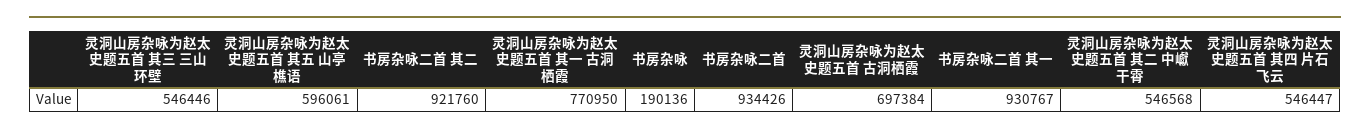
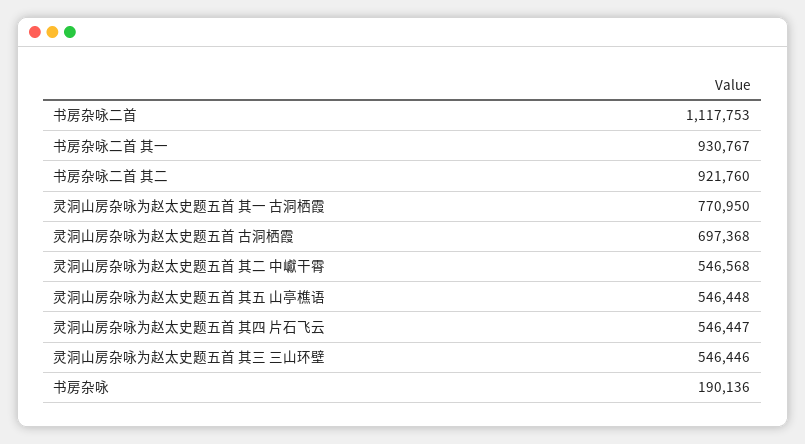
  {
    "灵洞山房杂咏为赵太史题五首 其三 三山环壁": 546446,
-   "灵洞山房杂咏为赵太史题五首 其五 山亭樵语": 596061,
+   "灵洞山房杂咏为赵太史题五首 其五 山亭樵语": 546448,
    "书房杂咏二首 其二": 921760,
    "灵洞山房杂咏为赵太史题五首 其一 古洞栖霞": 770950,
    "书房杂咏": 190136,
-   "书房杂咏二首": 934426,
+   "书房杂咏二首": 1117753,
-   "灵洞山房杂咏为赵太史题五首 古洞栖霞": 697384,
+   "灵洞山房杂咏为赵太史题五首 古洞栖霞": 697368,
    "书房杂咏二首 其一": 930767,
    "灵洞山房杂咏为赵太史题五首 其二 中巘干霄": 546568,
    "灵洞山房杂咏为赵太史题五首 其四 片石飞云": 546447
  }

